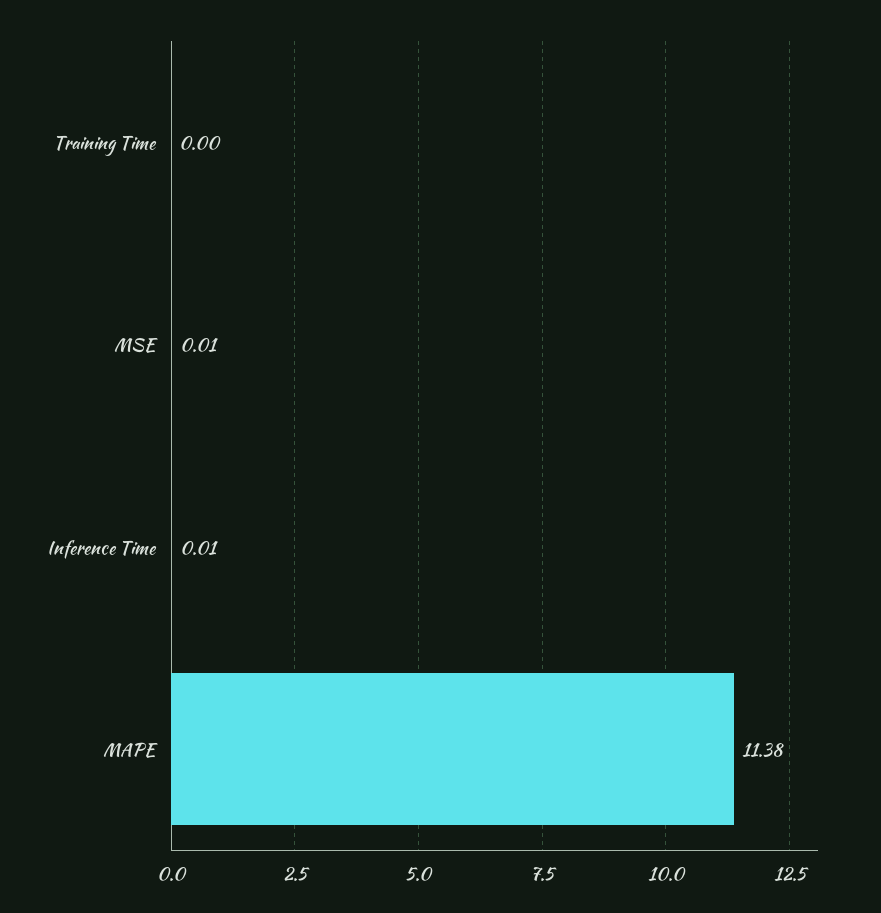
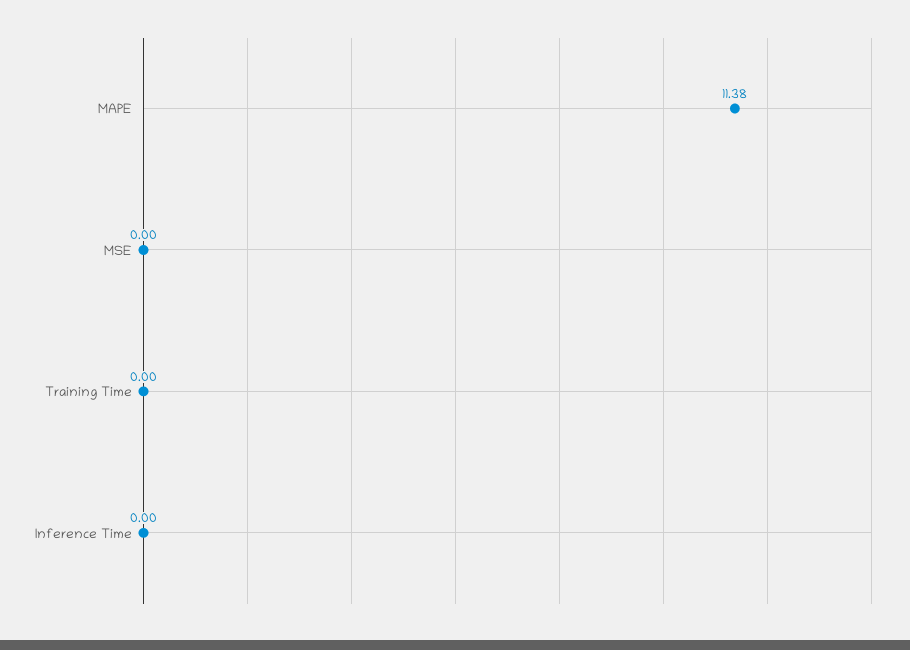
  {
    "Training Time": 0,
-   "MSE": 0.01,
+   "MSE": 0,
-   "Inference Time": 0.01,
+   "Inference Time": 0,
    "MAPE": 11.38
  }

